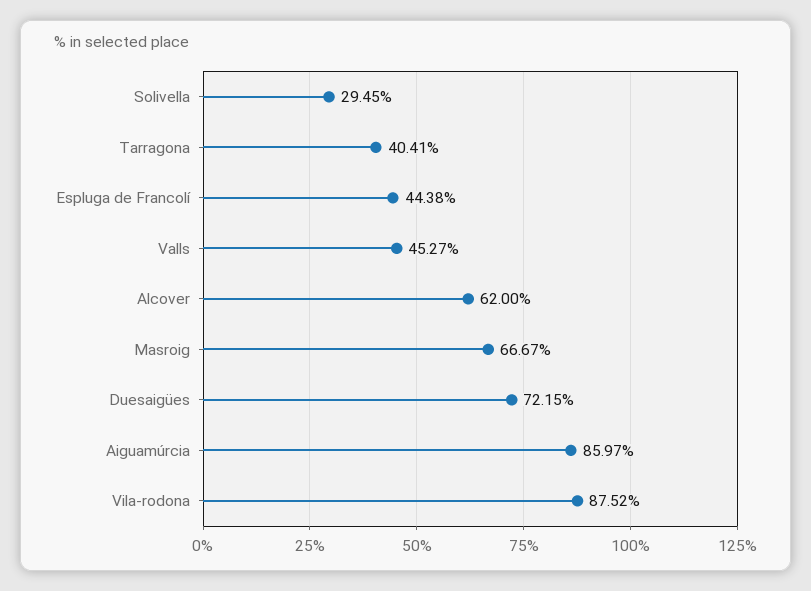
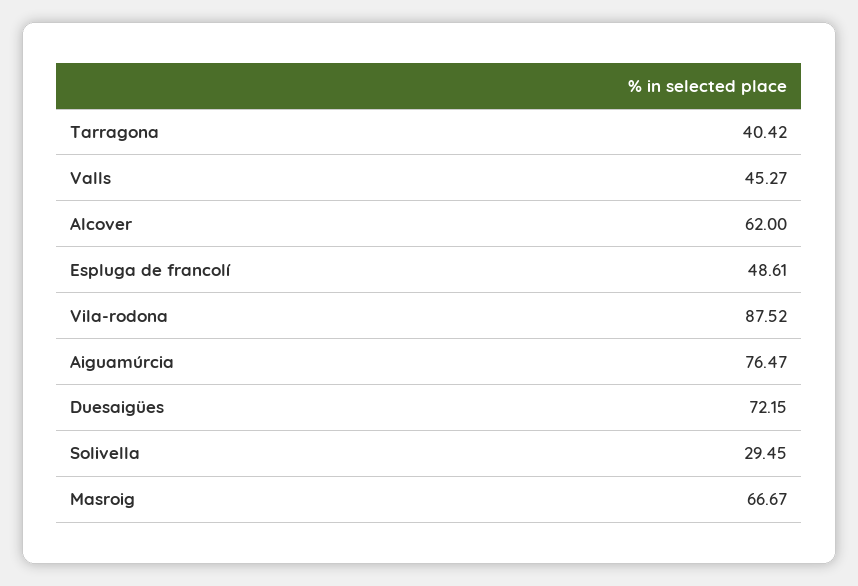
  {
    "Solivella": 29.45,
-   "Tarragona": 40.41,
+   "Tarragona": 40.42,
-   "Espluga de Francolí": 44.38,
+   "Espluga de Francolí": 48.61,
    "Valls": 45.27,
    "Alcover": 62,
    "Masroig": 66.67,
    "Duesaigües": 72.15,
-   "Aiguamúrcia": 85.97,
+   "Aiguamúrcia": 76.47,
    "Vila-rodona": 87.52
  }

